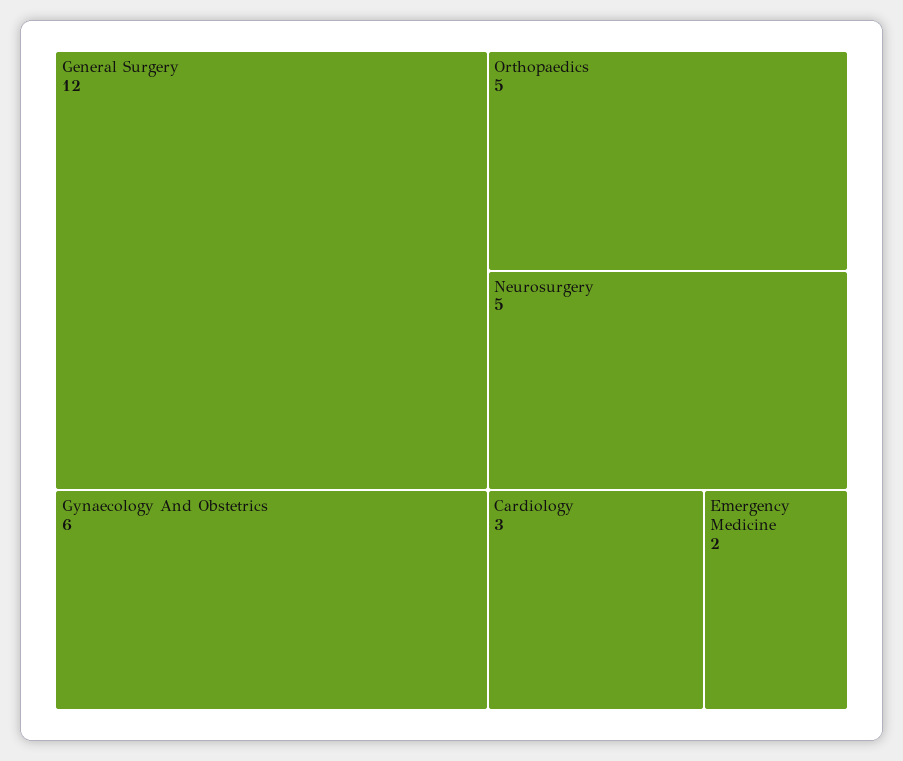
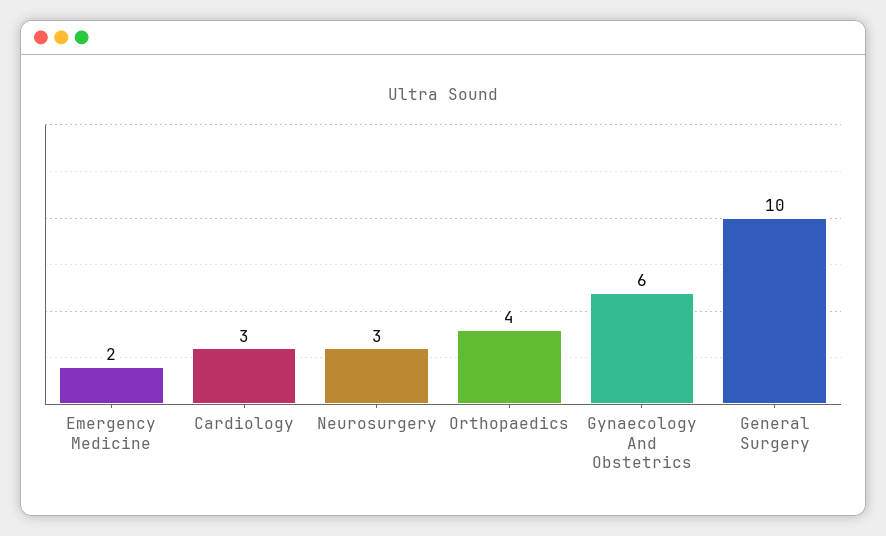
  {
-   "General Surgery": 12,
+   "General Surgery": 10,
    "Gynaecology And Obstetrics": 6,
-   "Orthopaedics": 5,
+   "Orthopaedics": 4,
-   "Neurosurgery": 5,
+   "Neurosurgery": 3,
    "Cardiology": 3,
    "Emergency Medicine": 2
  }

